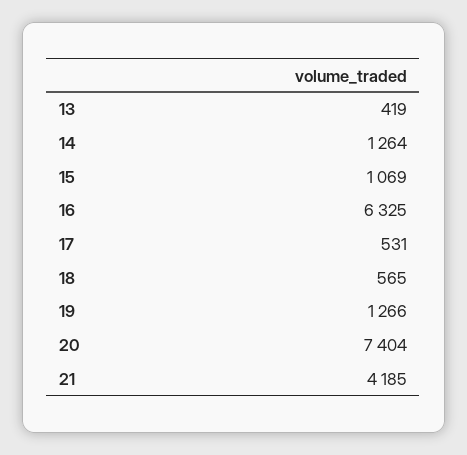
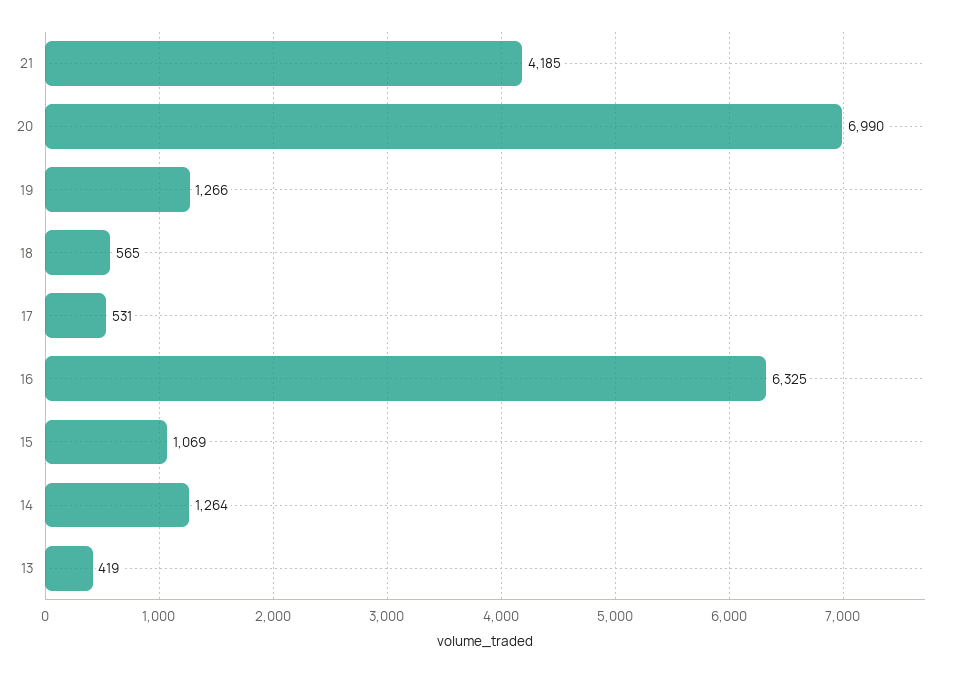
  {
    "13": 419,
    "14": 1264,
    "15": 1069,
    "16": 6325,
    "17": 531,
    "18": 565,
    "19": 1266,
-   "20": 7404,
+   "20": 6990,
    "21": 4185
  }

